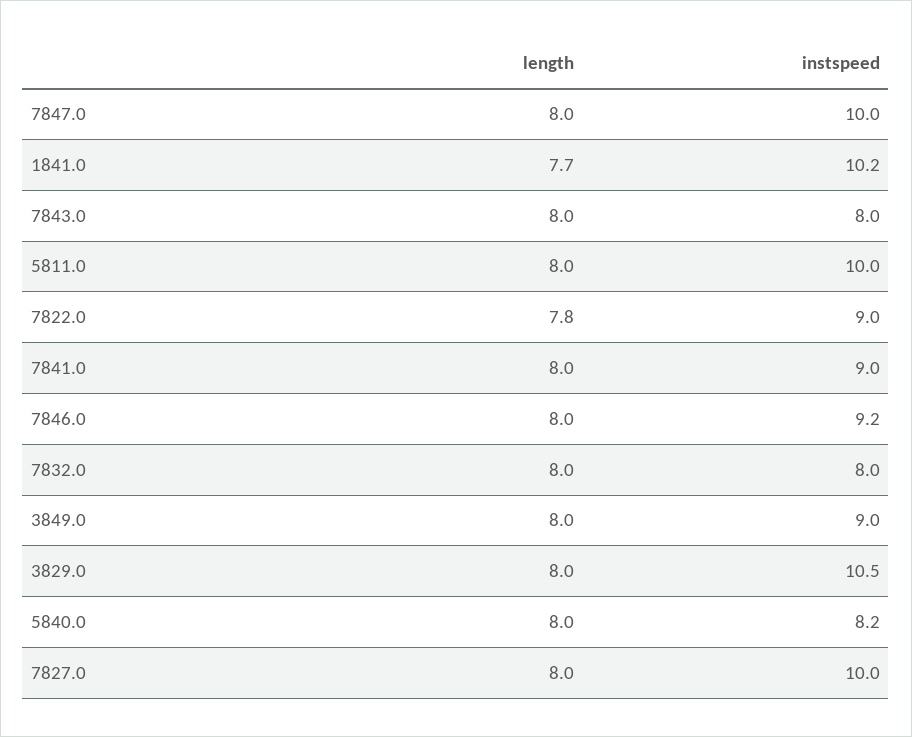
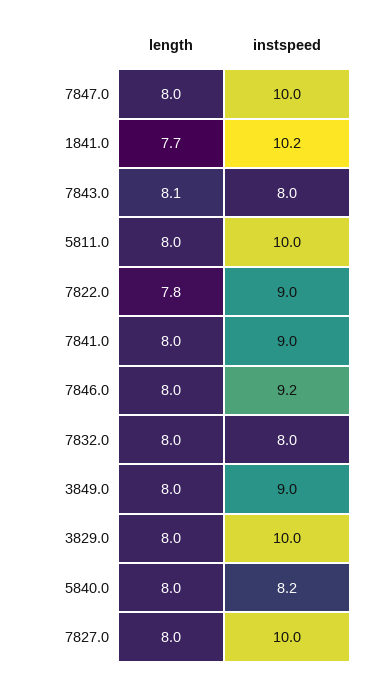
  {
    "length": {
      "7847.0": 8,
      "1841.0": 7.7,
-     "7843.0": 8,
+     "7843.0": 8.1,
      "5811.0": 8,
      "7822.0": 7.8,
      "7841.0": 8,
      "7846.0": 8,
      "7832.0": 8,
      "3849.0": 8,
      "3829.0": 8,
      "5840.0": 8,
      "7827.0": 8
    },
    "instspeed": {
      "7847.0": 10,
      "1841.0": 10.2,
      "7843.0": 8,
      "5811.0": 10,
      "7822.0": 9,
      "7841.0": 9,
      "7846.0": 9.2,
      "7832.0": 8,
      "3849.0": 9,
-     "3829.0": 10.5,
+     "3829.0": 10,
      "5840.0": 8.2,
      "7827.0": 10
    }
  }

